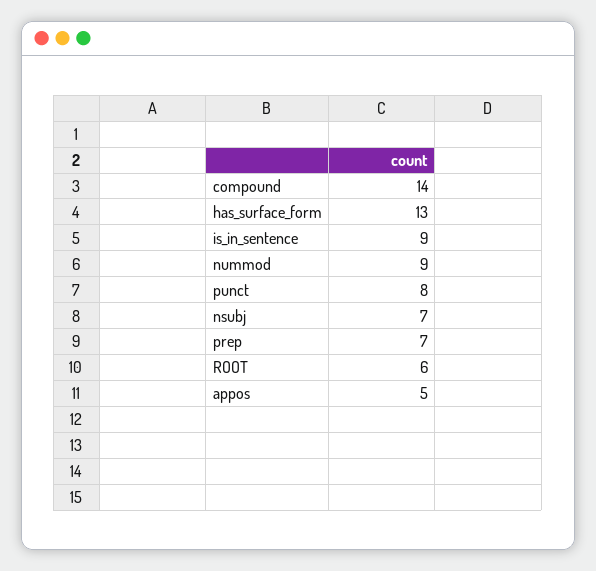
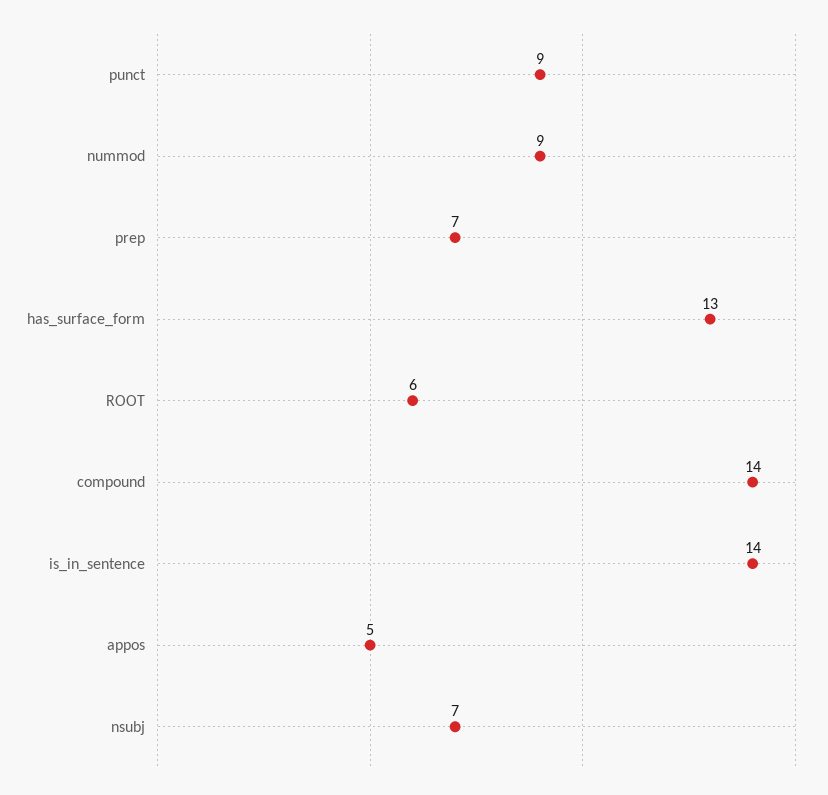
  {
    "compound": 14,
    "has_surface_form": 13,
-   "is_in_sentence": 9,
+   "is_in_sentence": 14,
    "nummod": 9,
-   "punct": 8,
+   "punct": 9,
    "nsubj": 7,
    "prep": 7,
    "ROOT": 6,
    "appos": 5
  }

